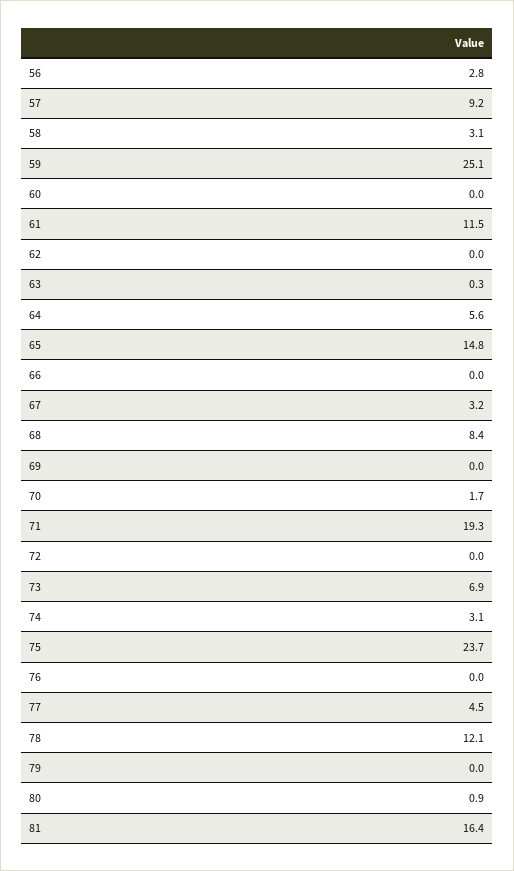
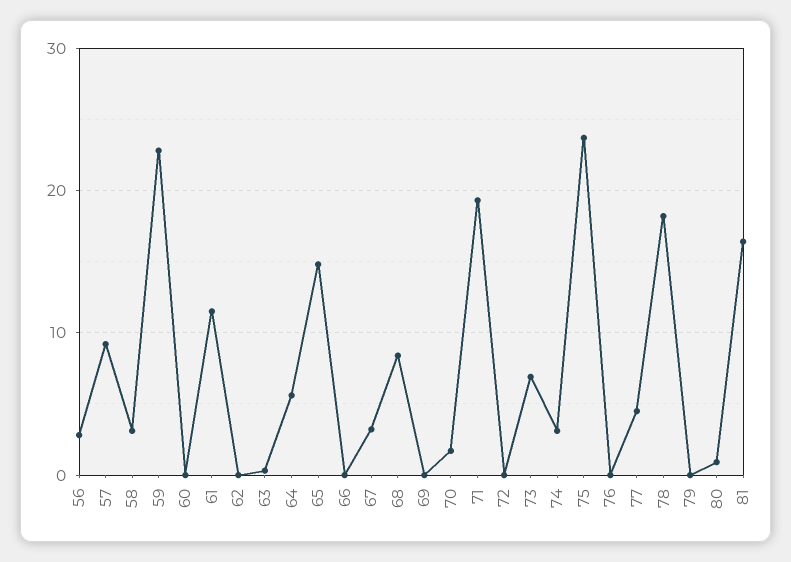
  {
    "56": 2.8,
    "57": 9.2,
    "58": 3.1,
-   "59": 25.1,
+   "59": 23,
    "60": 0,
    "61": 11.5,
    "62": 0,
    "63": 0.3,
    "64": 5.6,
    "65": 14.8,
    "66": 0,
    "67": 3.2,
    "68": 8.4,
    "69": 0,
    "70": 1.7,
    "71": 19.3,
    "72": 0,
    "73": 6.9,
    "74": 3.1,
    "75": 23.7,
    "76": 0,
    "77": 4.5,
-   "78": 12.1,
+   "78": 18,
    "79": 0,
    "80": 0.9,
    "81": 16.4
  }

